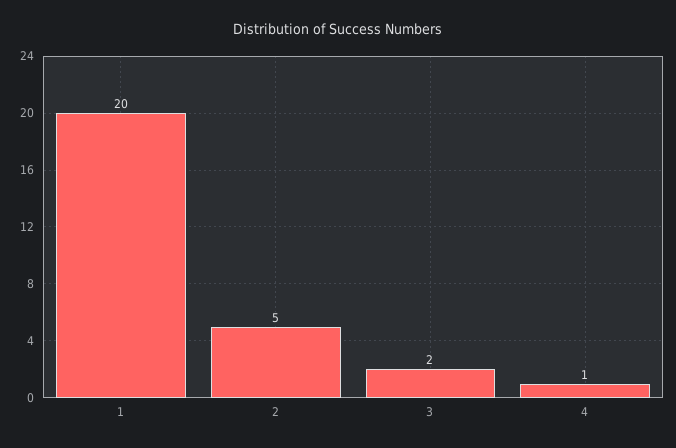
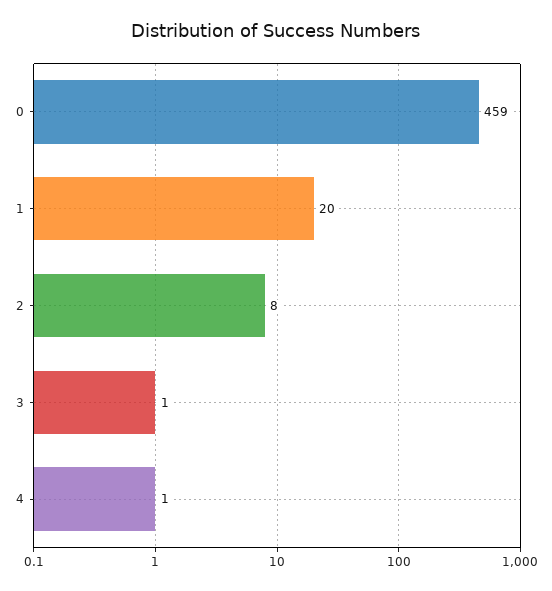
  {
    "1": 20,
-   "2": 5,
+   "2": 8,
-   "3": 2,
+   "3": 1,
-   "4": 1
+   "4": 1,
+   "0": 459
  }

